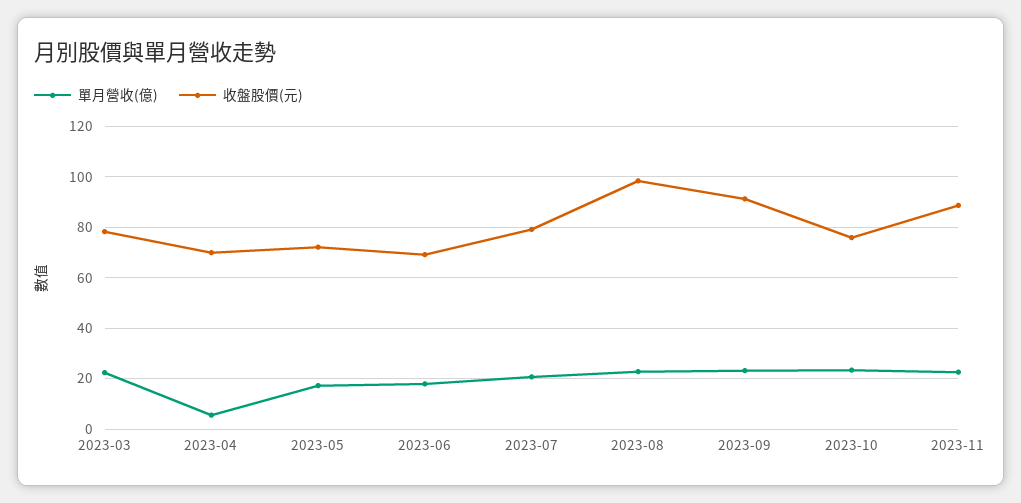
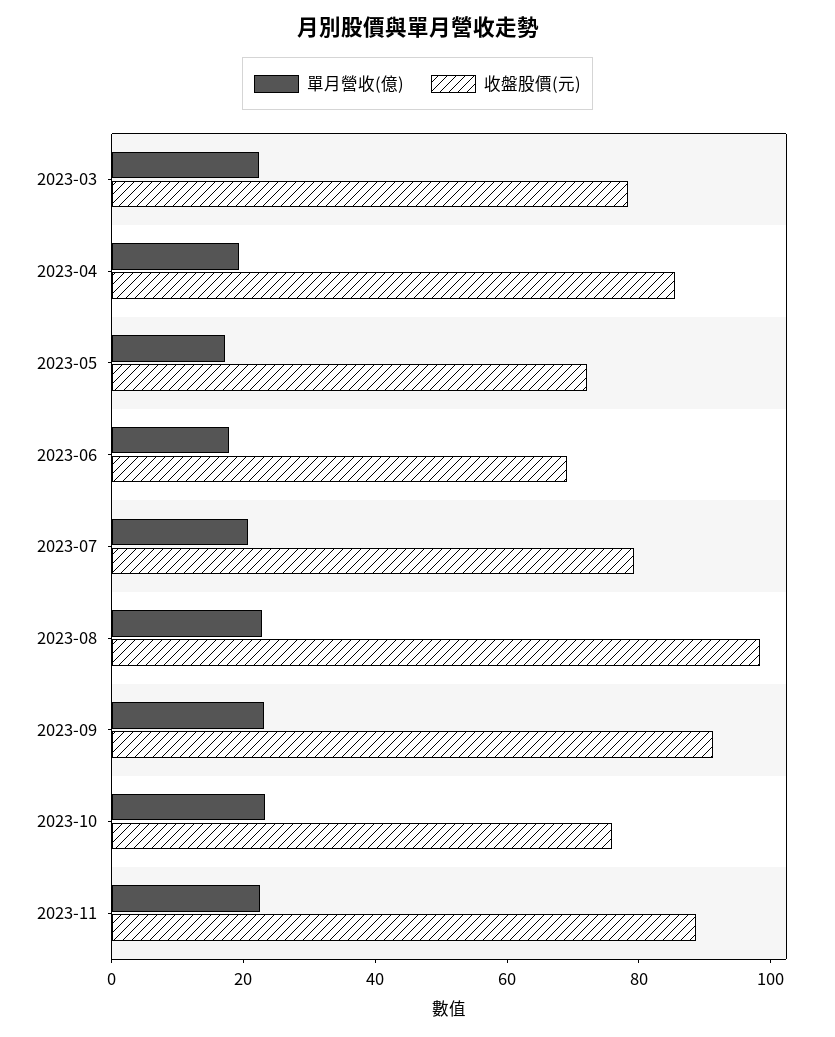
  {
    "單月營收(億)": {
      "2023-03": 22.5,
-     "2023-04": 5,
+     "2023-04": 20,
      "2023-05": 17.5,
      "2023-06": 17.5,
      "2023-07": 20,
      "2023-08": 22.5,
      "2023-09": 22.5,
      "2023-10": 22.5,
      "2023-11": 22.5
    },
    "收盤股價(元)": {
      "2023-03": 77.5,
-     "2023-04": 70,
+     "2023-04": 85,
      "2023-05": 72.5,
      "2023-06": 70,
      "2023-07": 80,
      "2023-08": 97.5,
      "2023-09": 90,
      "2023-10": 75,
      "2023-11": 87.5
    }
  }

